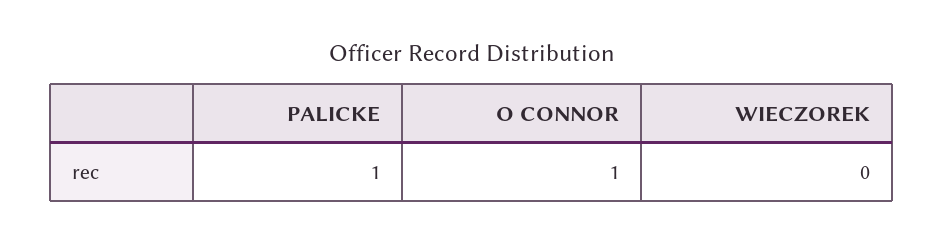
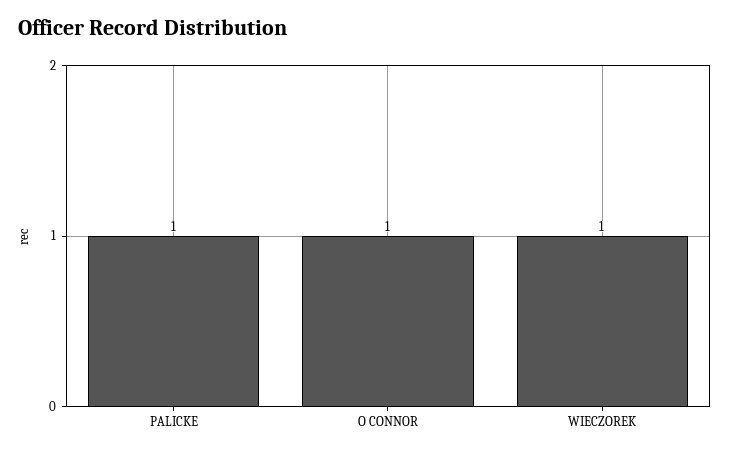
  {
    "PALICKE": 1,
    "O CONNOR": 1,
-   "WIECZOREK": 0
+   "WIECZOREK": 1
  }

